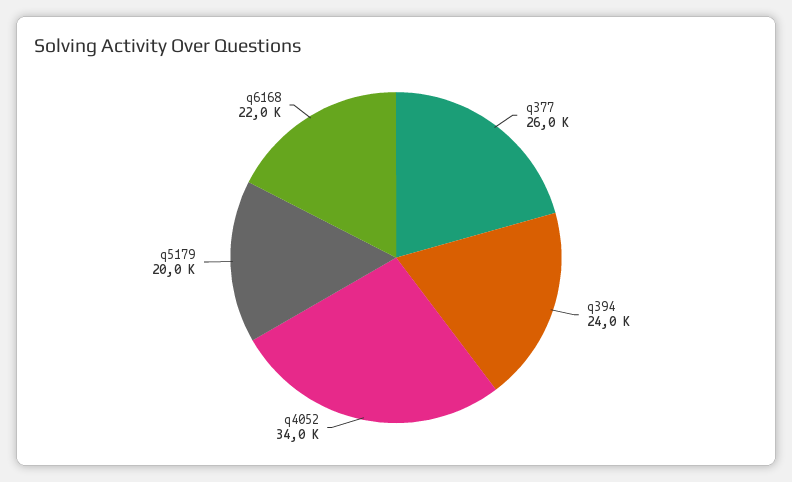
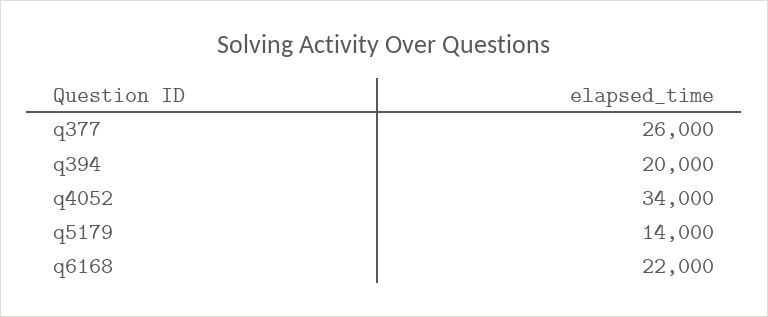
  {
    "q377": 26000,
-   "q394": 24000,
+   "q394": 20000,
    "q4052": 34000,
-   "q5179": 20000,
+   "q5179": 14000,
    "q6168": 22000
  }

